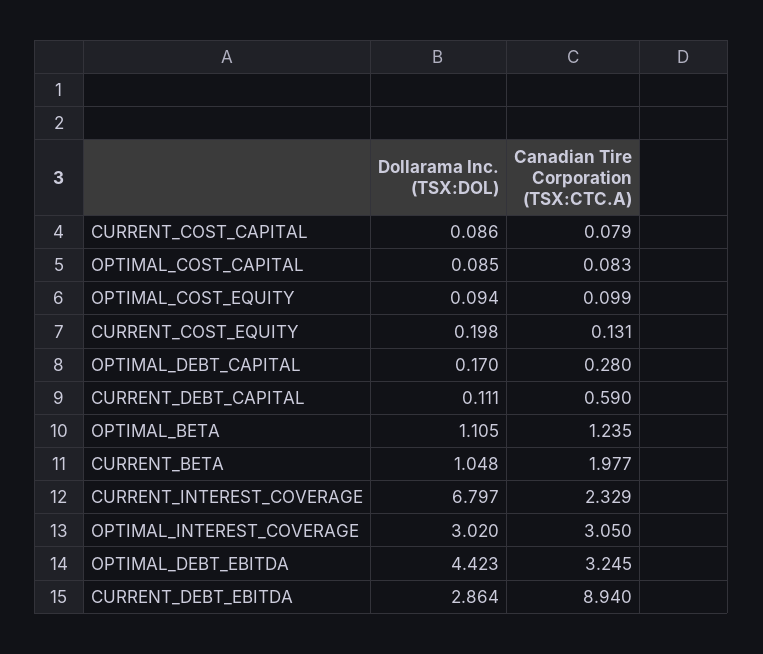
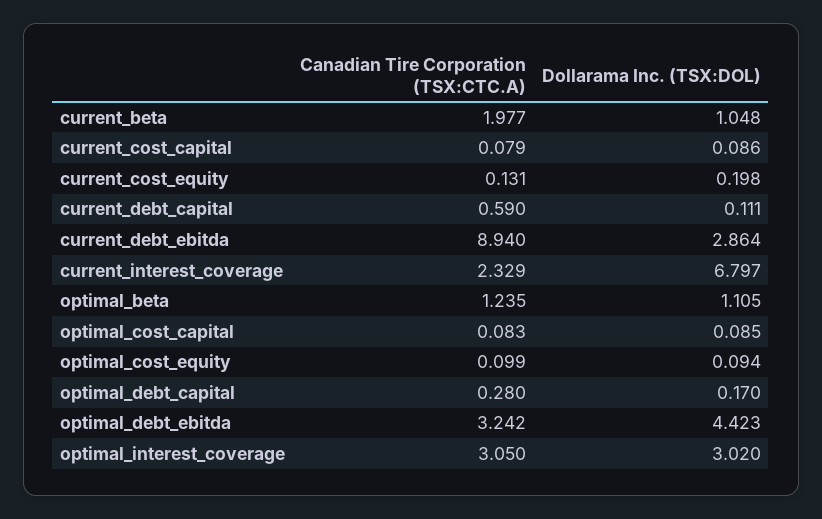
  {
    "Dollarama Inc. (TSX:DOL)": {
      "CURRENT_COST_CAPITAL": 0.086,
      "OPTIMAL_COST_CAPITAL": 0.085,
      "OPTIMAL_COST_EQUITY": 0.094,
      "CURRENT_COST_EQUITY": 0.198,
      "OPTIMAL_DEBT_CAPITAL": 0.17,
      "CURRENT_DEBT_CAPITAL": 0.111,
      "OPTIMAL_BETA": 1.105,
      "CURRENT_BETA": 1.048,
      "CURRENT_INTEREST_COVERAGE": 6.797,
      "OPTIMAL_INTEREST_COVERAGE": 3.02,
      "OPTIMAL_DEBT_EBITDA": 4.423,
      "CURRENT_DEBT_EBITDA": 2.864
    },
    "Canadian Tire Corporation (TSX:CTC.A)": {
      "CURRENT_COST_CAPITAL": 0.079,
      "OPTIMAL_COST_CAPITAL": 0.083,
      "OPTIMAL_COST_EQUITY": 0.099,
      "CURRENT_COST_EQUITY": 0.131,
      "OPTIMAL_DEBT_CAPITAL": 0.28,
      "CURRENT_DEBT_CAPITAL": 0.59,
      "OPTIMAL_BETA": 1.235,
      "CURRENT_BETA": 1.977,
      "CURRENT_INTEREST_COVERAGE": 2.329,
      "OPTIMAL_INTEREST_COVERAGE": 3.05,
-     "OPTIMAL_DEBT_EBITDA": 3.245,
+     "OPTIMAL_DEBT_EBITDA": 3.242,
      "CURRENT_DEBT_EBITDA": 8.94
    }
  }

